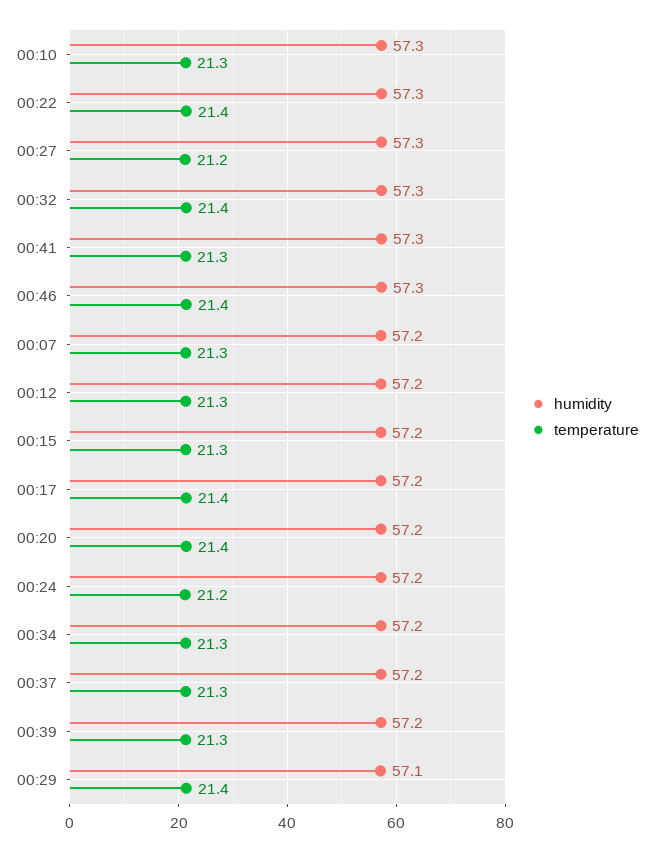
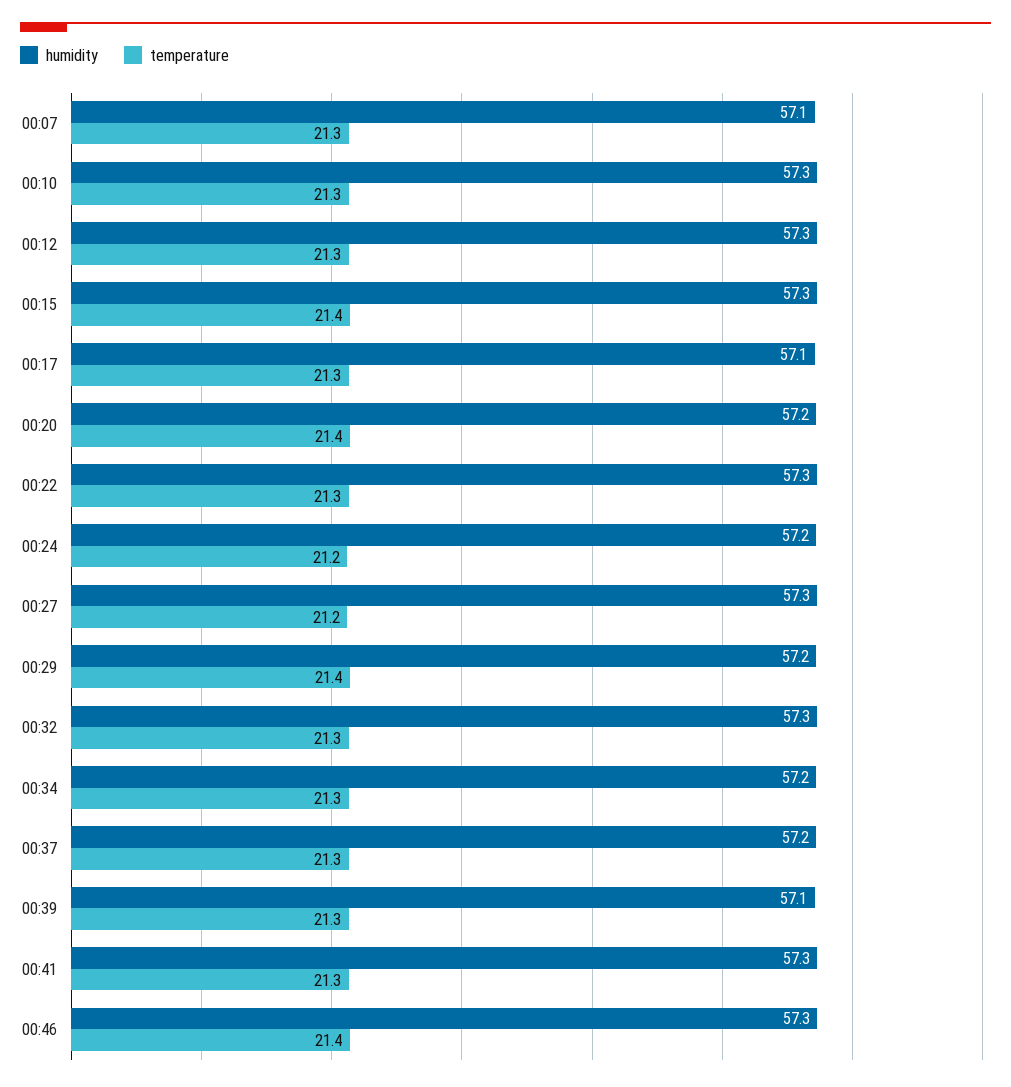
  {
    "humidity": {
      "00:10": 57.3,
      "00:22": 57.3,
      "00:27": 57.3,
      "00:32": 57.3,
      "00:41": 57.3,
      "00:46": 57.3,
-     "00:07": 57.2,
+     "00:07": 57.1,
-     "00:12": 57.2,
+     "00:12": 57.3,
-     "00:15": 57.2,
+     "00:15": 57.3,
-     "00:17": 57.2,
+     "00:17": 57.1,
      "00:20": 57.2,
      "00:24": 57.2,
      "00:34": 57.2,
      "00:37": 57.2,
-     "00:39": 57.2,
+     "00:39": 57.1,
-     "00:29": 57.1
+     "00:29": 57.2
    },
    "temperature": {
      "00:10": 21.3,
-     "00:22": 21.4,
+     "00:22": 21.3,
      "00:27": 21.2,
-     "00:32": 21.4,
+     "00:32": 21.3,
      "00:41": 21.3,
      "00:46": 21.4,
      "00:07": 21.3,
      "00:12": 21.3,
-     "00:15": 21.3,
+     "00:15": 21.4,
-     "00:17": 21.4,
+     "00:17": 21.3,
      "00:20": 21.4,
      "00:24": 21.2,
      "00:34": 21.3,
      "00:37": 21.3,
      "00:39": 21.3,
      "00:29": 21.4
    }
  }

